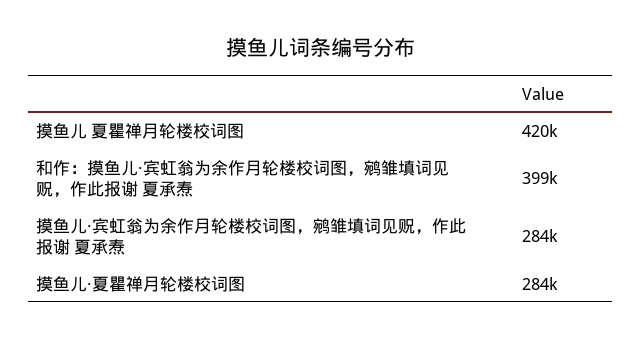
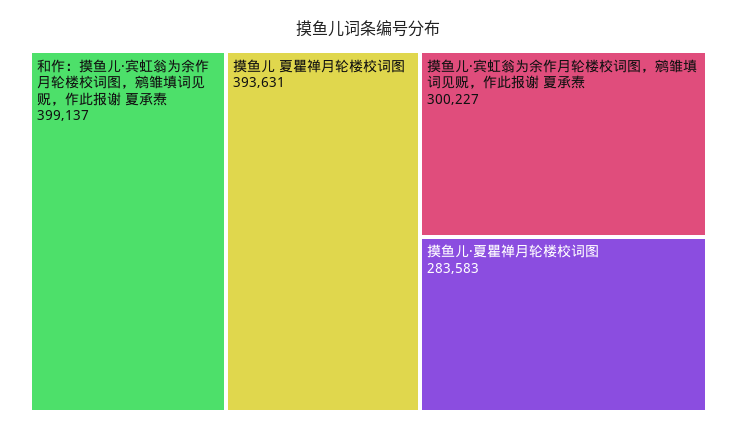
  {
-   "摸鱼儿 夏瞿禅月轮楼校词图": 420000,
+   "摸鱼儿 夏瞿禅月轮楼校词图": 393631,
    "和作：摸鱼儿·宾虹翁为余作月轮楼校词图，鹓雏填词见贶，作此报谢 夏承焘": 399137,
-   "摸鱼儿·宾虹翁为余作月轮楼校词图，鹓雏填词见贶，作此报谢 夏承焘": 284000,
+   "摸鱼儿·宾虹翁为余作月轮楼校词图，鹓雏填词见贶，作此报谢 夏承焘": 300227,
    "摸鱼儿·夏瞿禅月轮楼校词图": 283583
  }

